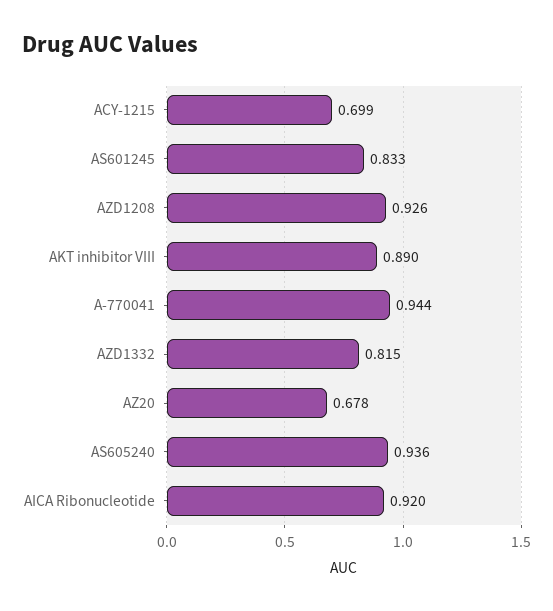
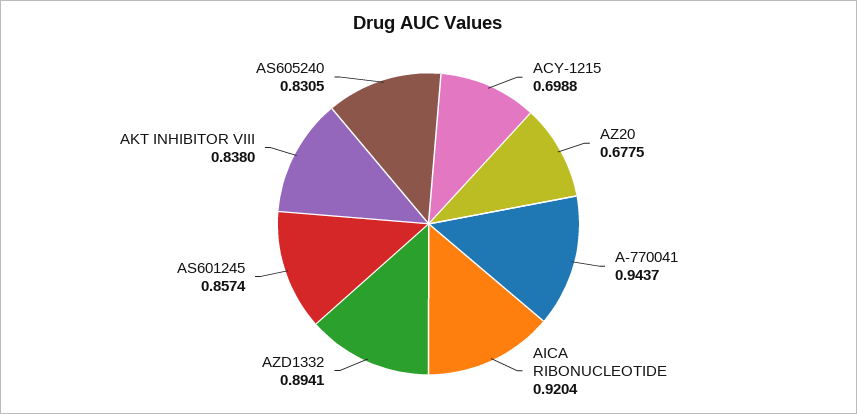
  {
    "ACY-1215": 0.6988,
-   "AS601245": 0.833,
+   "AS601245": 0.8574,
-   "AZD1208": 0.926,
-   "AKT inhibitor VIII": 0.89,
+   "AKT inhibitor VIII": 0.838,
    "A-770041": 0.9437,
-   "AZD1332": 0.815,
+   "AZD1332": 0.8941,
    "AZ20": 0.6775,
-   "AS605240": 0.936,
+   "AS605240": 0.8305,
    "AICA Ribonucleotide": 0.9204
  }

